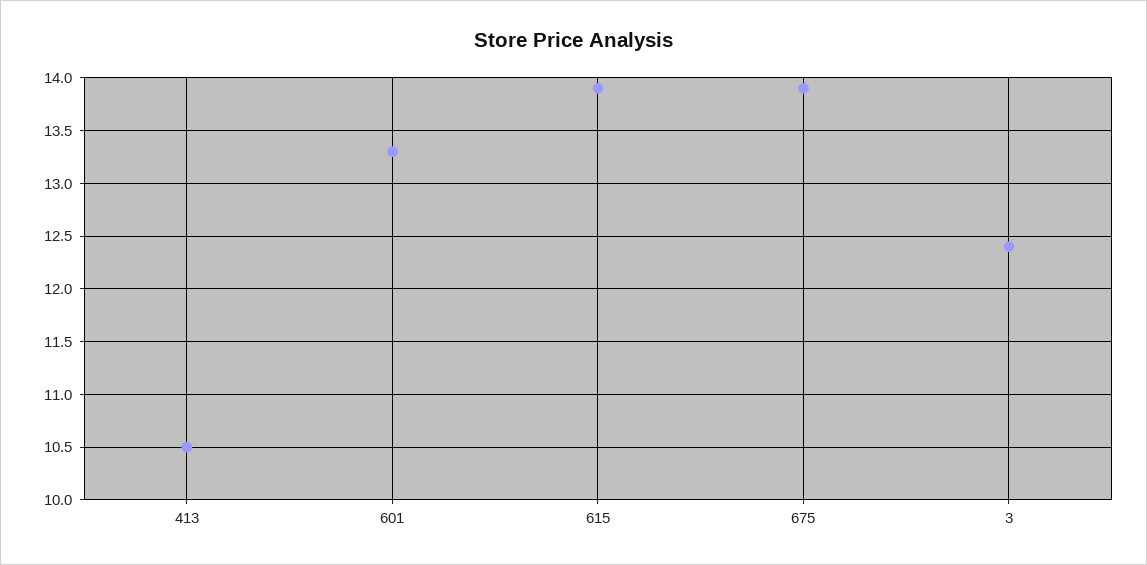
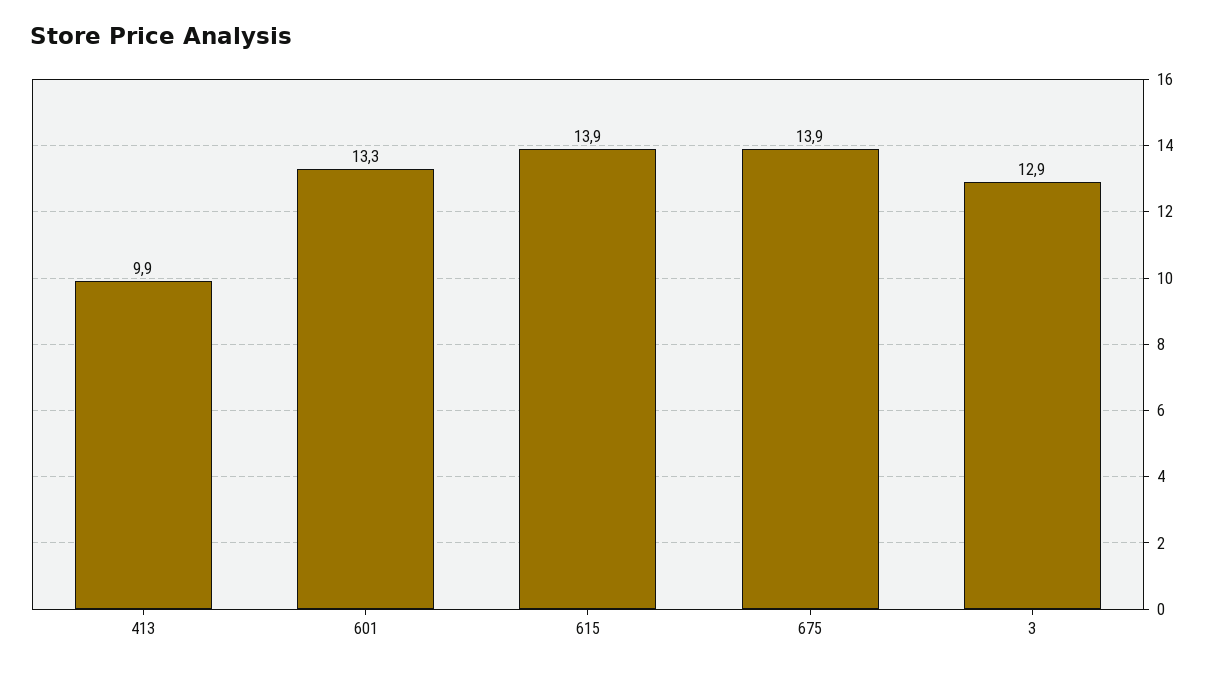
  {
-   "413": 10.5,
+   "413": 9.9,
    "601": 13.3,
    "615": 13.9,
    "675": 13.9,
-   "3": 12.4
+   "3": 12.9
  }

